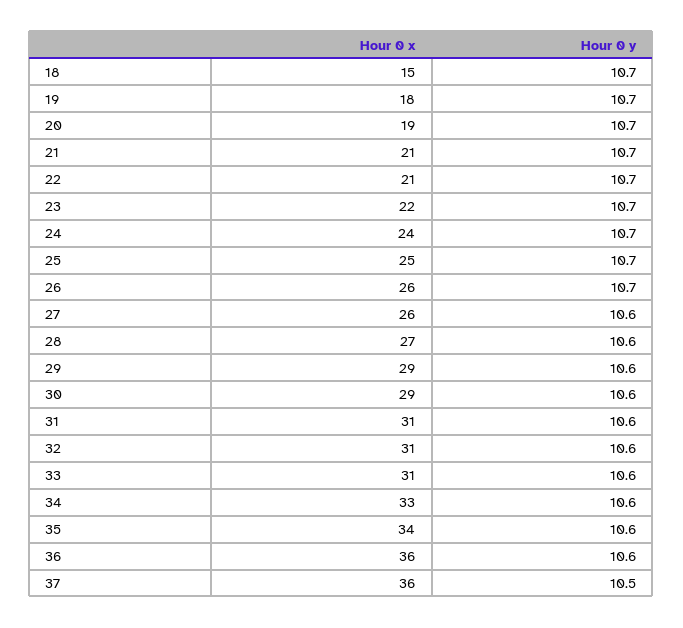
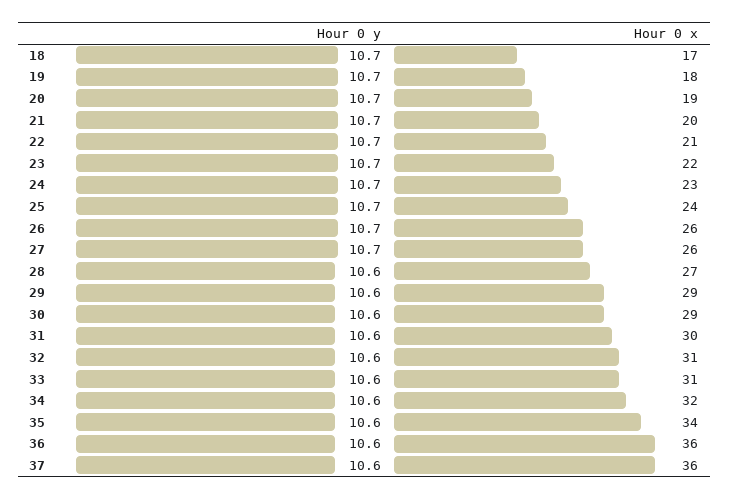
  {
    "Hour 0 x": {
-     "18": 15,
+     "18": 17,
      "19": 18,
      "20": 19,
-     "21": 21,
+     "21": 20,
      "22": 21,
      "23": 22,
-     "24": 24,
+     "24": 23,
-     "25": 25,
+     "25": 24,
      "26": 26,
      "27": 26,
      "28": 27,
      "29": 29,
      "30": 29,
-     "31": 31,
+     "31": 30,
      "32": 31,
      "33": 31,
-     "34": 33,
+     "34": 32,
      "35": 34,
      "36": 36,
      "37": 36
    },
    "Hour 0 y": {
      "18": 10.7,
      "19": 10.7,
      "20": 10.7,
      "21": 10.7,
      "22": 10.7,
      "23": 10.7,
      "24": 10.7,
      "25": 10.7,
      "26": 10.7,
-     "27": 10.6,
+     "27": 10.7,
      "28": 10.6,
      "29": 10.6,
      "30": 10.6,
      "31": 10.6,
      "32": 10.6,
      "33": 10.6,
      "34": 10.6,
      "35": 10.6,
      "36": 10.6,
-     "37": 10.5
+     "37": 10.6
    }
  }

